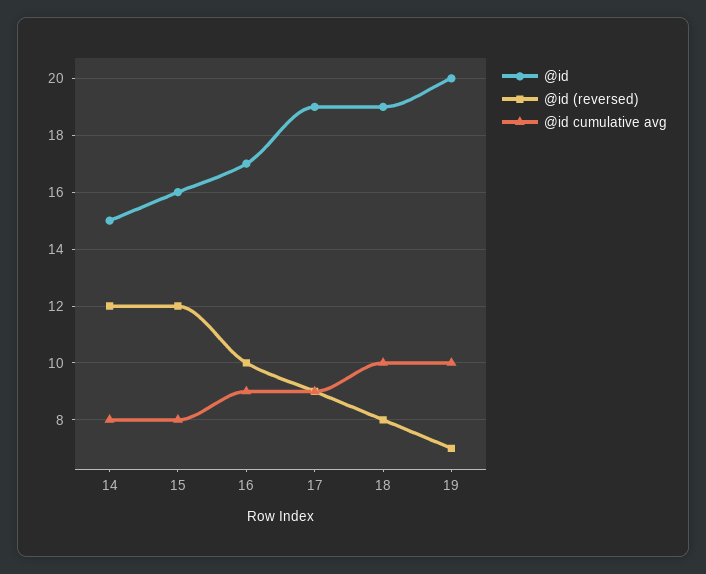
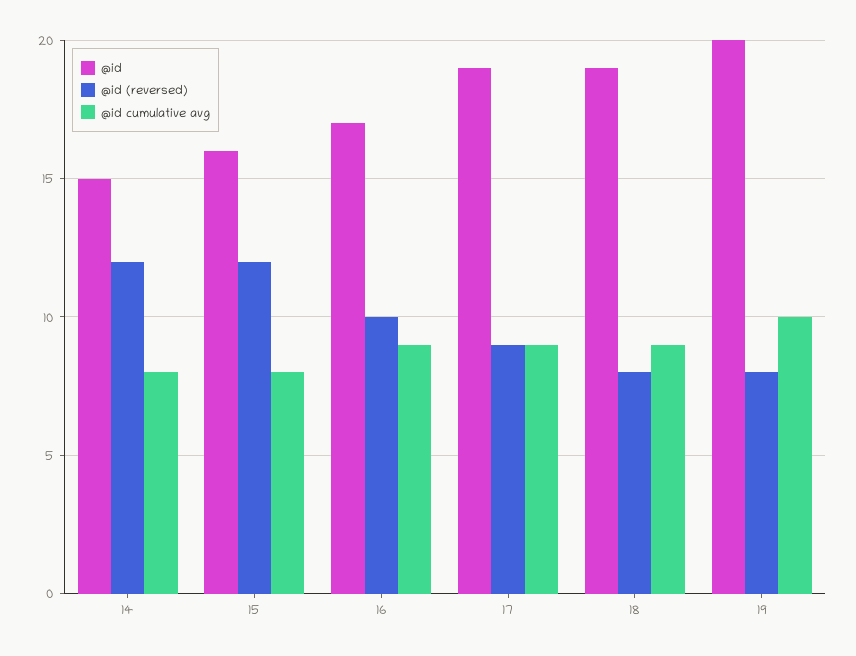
  {
    "@id": {
      "14": 15,
      "15": 16,
      "16": 17,
      "17": 19,
      "18": 19,
      "19": 20
    },
    "@id (reversed)": {
      "14": 12,
      "15": 12,
      "16": 10,
      "17": 9,
      "18": 8,
-     "19": 7
+     "19": 8
    },
    "@id cumulative avg": {
      "14": 8,
      "15": 8,
      "16": 9,
      "17": 9,
-     "18": 10,
+     "18": 9,
      "19": 10
    }
  }

